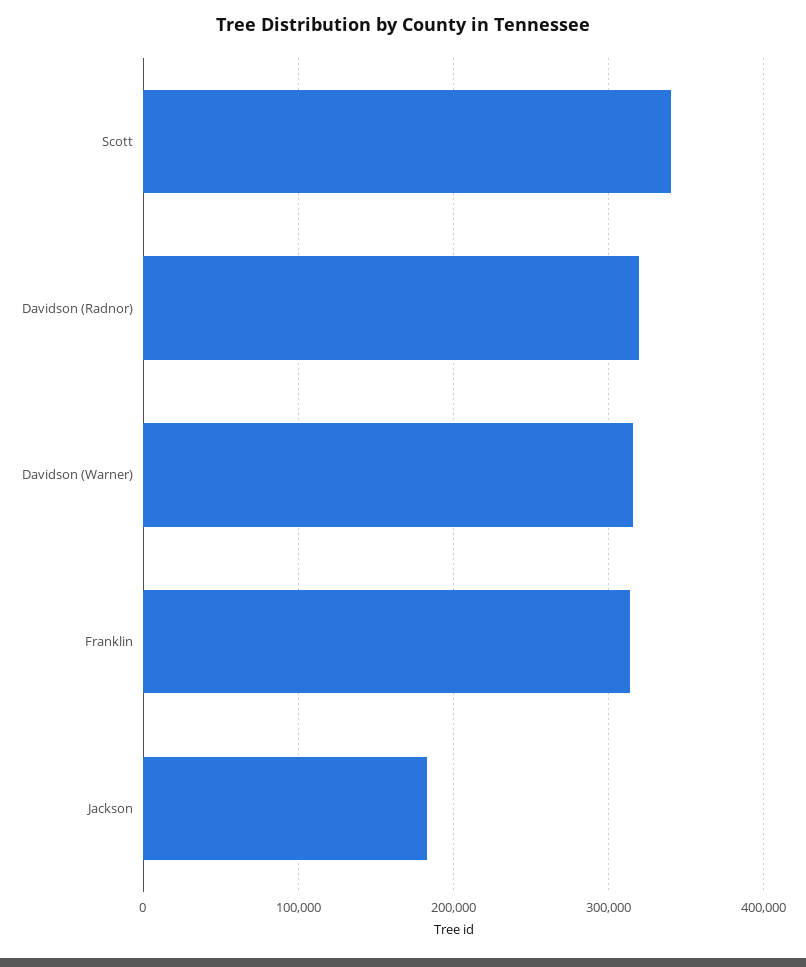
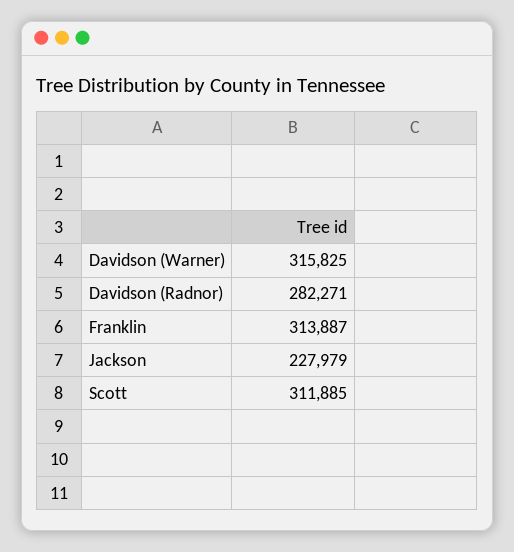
  {
-   "Scott": 340000,
+   "Scott": 311885,
-   "Davidson (Radnor)": 320000,
+   "Davidson (Radnor)": 282271,
    "Davidson (Warner)": 315825,
    "Franklin": 313887,
-   "Jackson": 180000
+   "Jackson": 227979
  }

